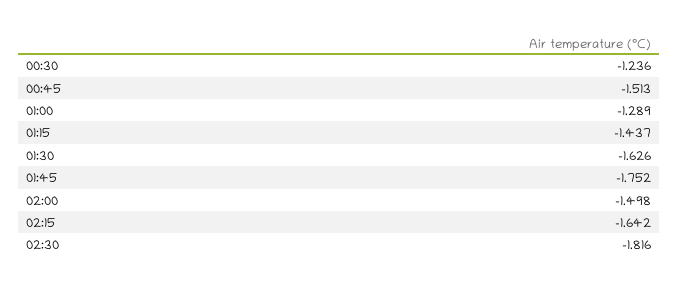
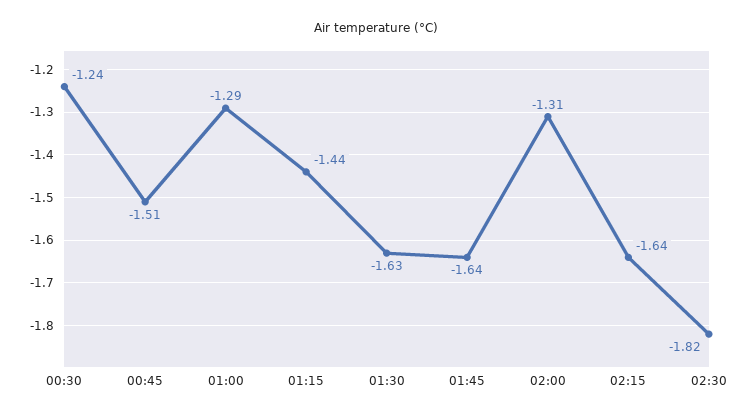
  {
    "00:30": -1.236,
    "00:45": -1.513,
    "01:00": -1.289,
    "01:15": -1.437,
    "01:30": -1.626,
-   "01:45": -1.752,
+   "01:45": -1.64,
-   "02:00": -1.498,
+   "02:00": -1.31,
    "02:15": -1.642,
    "02:30": -1.816
  }

